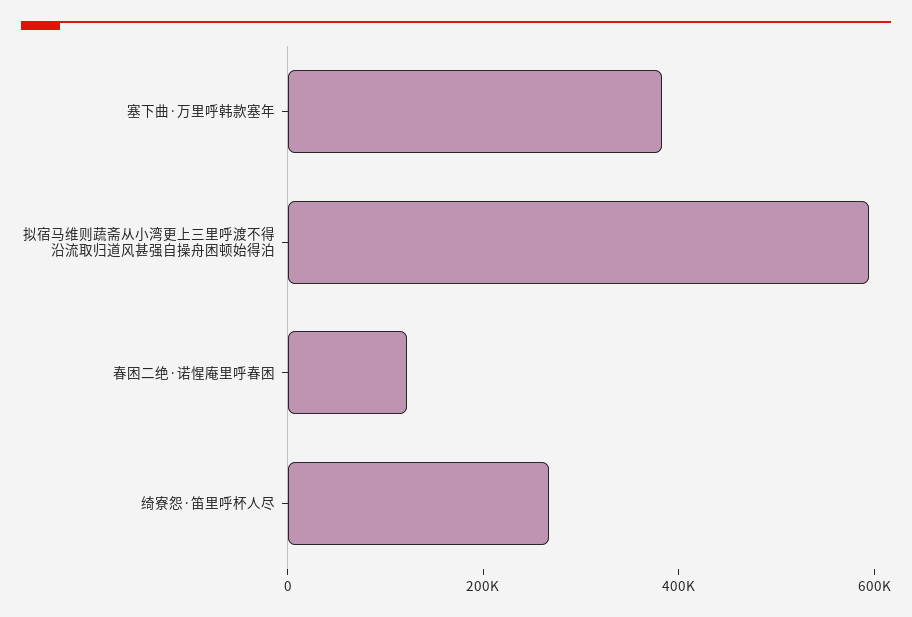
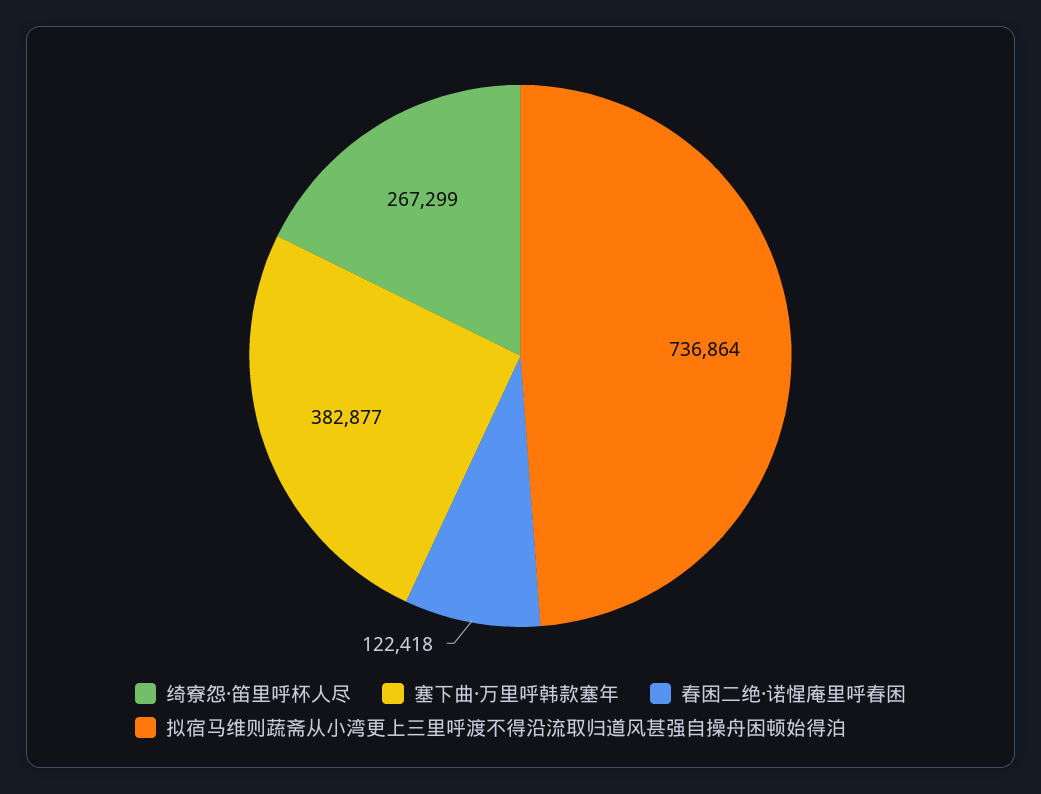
  {
    "塞下曲·万里呼韩款塞年": 382877,
-   "拟宿马维则蔬斋从小湾更上三里呼渡不得沿流取归道风甚强自操舟困顿始得泊": 600000,
+   "拟宿马维则蔬斋从小湾更上三里呼渡不得沿流取归道风甚强自操舟困顿始得泊": 736864,
    "春困二绝·诺惺庵里呼春困": 122418,
    "绮寮怨·笛里呼杯人尽": 267299
  }

